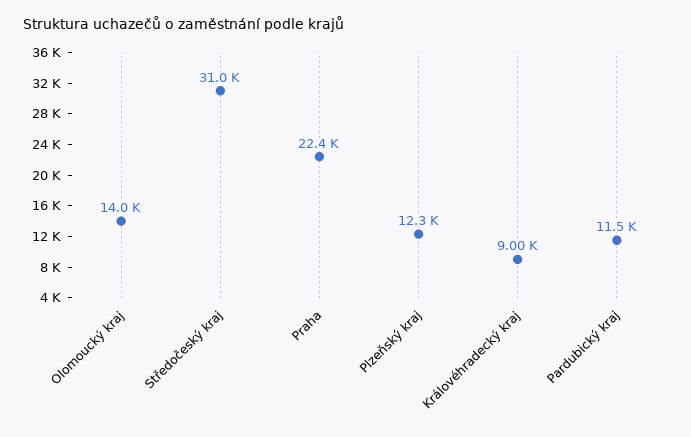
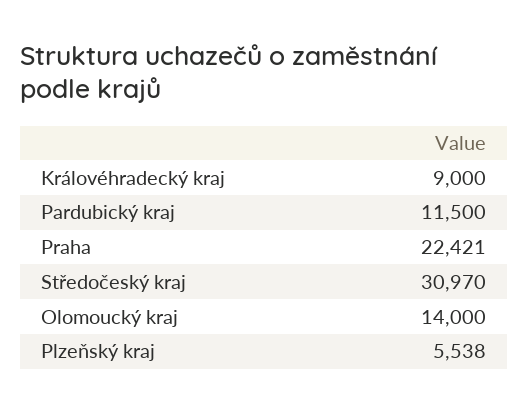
  {
    "Olomoucký kraj": 14000,
    "Středočeský kraj": 30970,
    "Praha": 22421,
-   "Plzeňský kraj": 12300,
+   "Plzeňský kraj": 5538,
    "Královéhradecký kraj": 9000,
    "Pardubický kraj": 11500
  }

